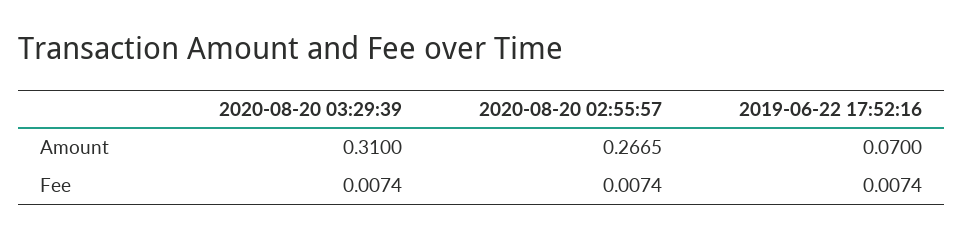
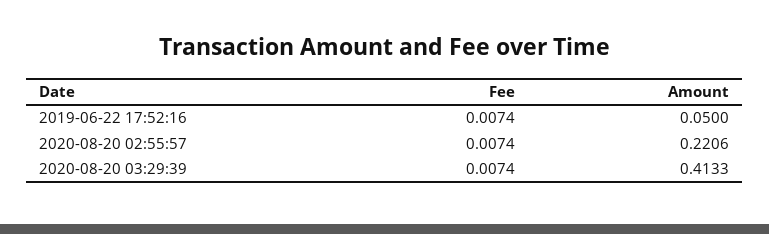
  {
    "2020-08-20 03:29:39": {
-     "Amount": 0.31,
+     "Amount": 0.4133,
      "Fee": 0.0074
    },
    "2020-08-20 02:55:57": {
-     "Amount": 0.2665,
+     "Amount": 0.2206,
      "Fee": 0.0074
    },
    "2019-06-22 17:52:16": {
-     "Amount": 0.07,
+     "Amount": 0.05,
      "Fee": 0.0074
    }
  }

